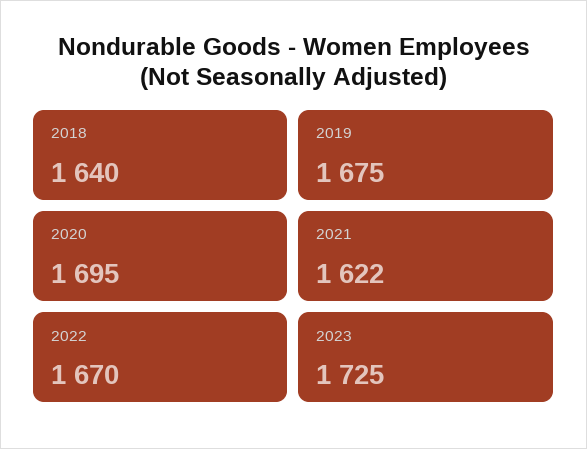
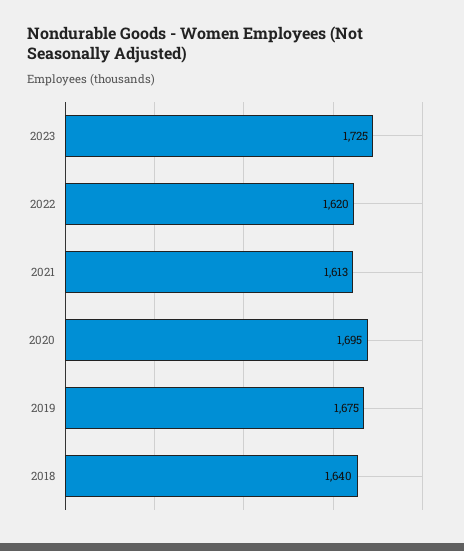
  {
    "2018": 1640,
    "2019": 1675,
    "2020": 1695,
-   "2021": 1622,
+   "2021": 1613,
-   "2022": 1670,
+   "2022": 1620,
    "2023": 1725
  }

